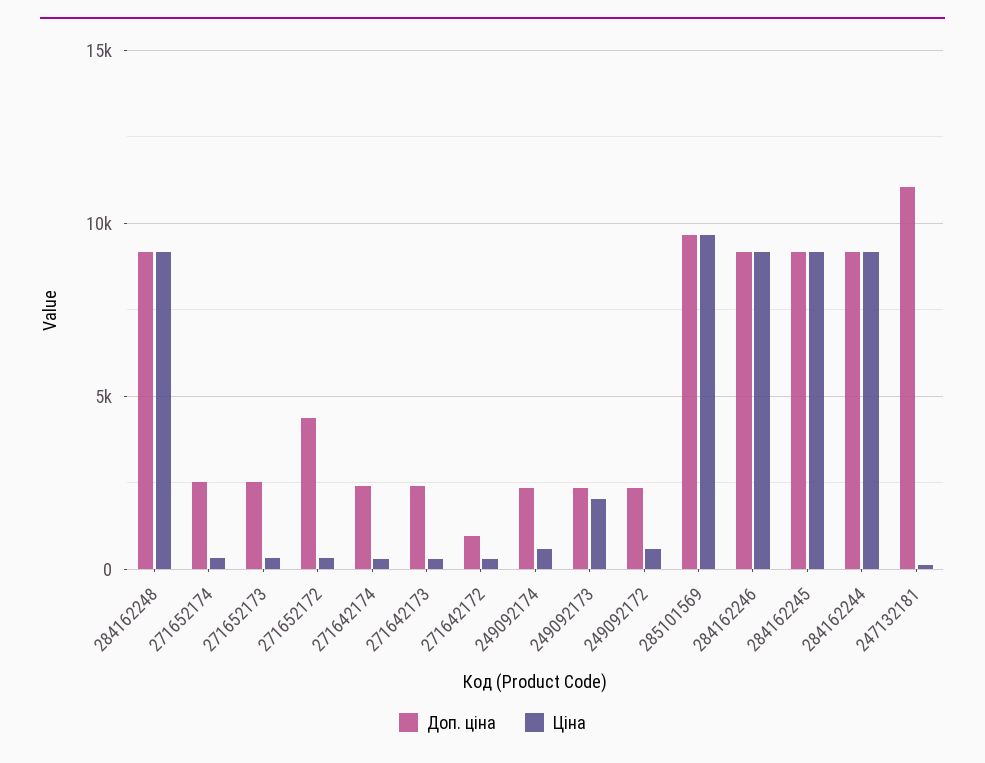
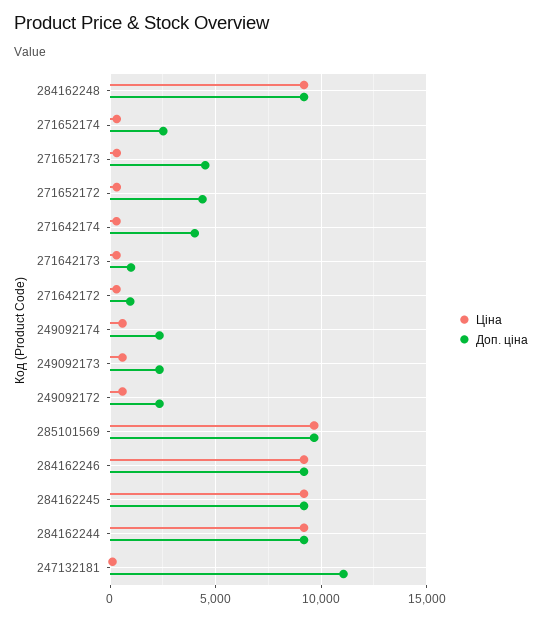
  {
    "Доп. ціна": {
      "284162248": 9000,
      "271652174": 2500,
-     "271652173": 2500,
+     "271652173": 4500,
      "271652172": 4500,
-     "271642174": 2500,
+     "271642174": 4000,
-     "271642173": 2500,
+     "271642173": 1000,
      "271642172": 1000,
      "249092174": 2500,
      "249092173": 2500,
      "249092172": 2500,
      "285101569": 9500,
      "284162246": 9000,
      "284162245": 9000,
      "284162244": 9000,
      "247132181": 11000
    },
    "Ціна": {
      "284162248": 9000,
      "271652174": 500,
      "271652173": 500,
      "271652172": 500,
      "271642174": 500,
      "271642173": 500,
      "271642172": 500,
      "249092174": 500,
-     "249092173": 2000,
+     "249092173": 500,
      "249092172": 500,
      "285101569": 9500,
      "284162246": 9000,
      "284162245": 9000,
      "284162244": 9000,
      "247132181": 0
    }
  }

